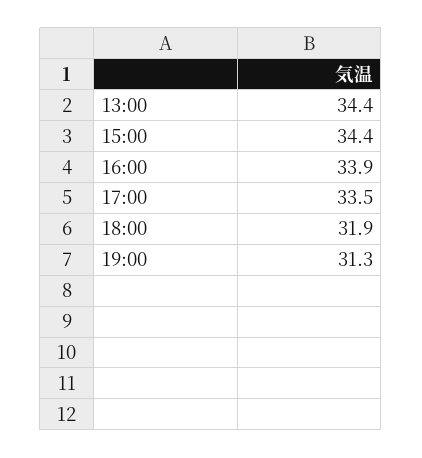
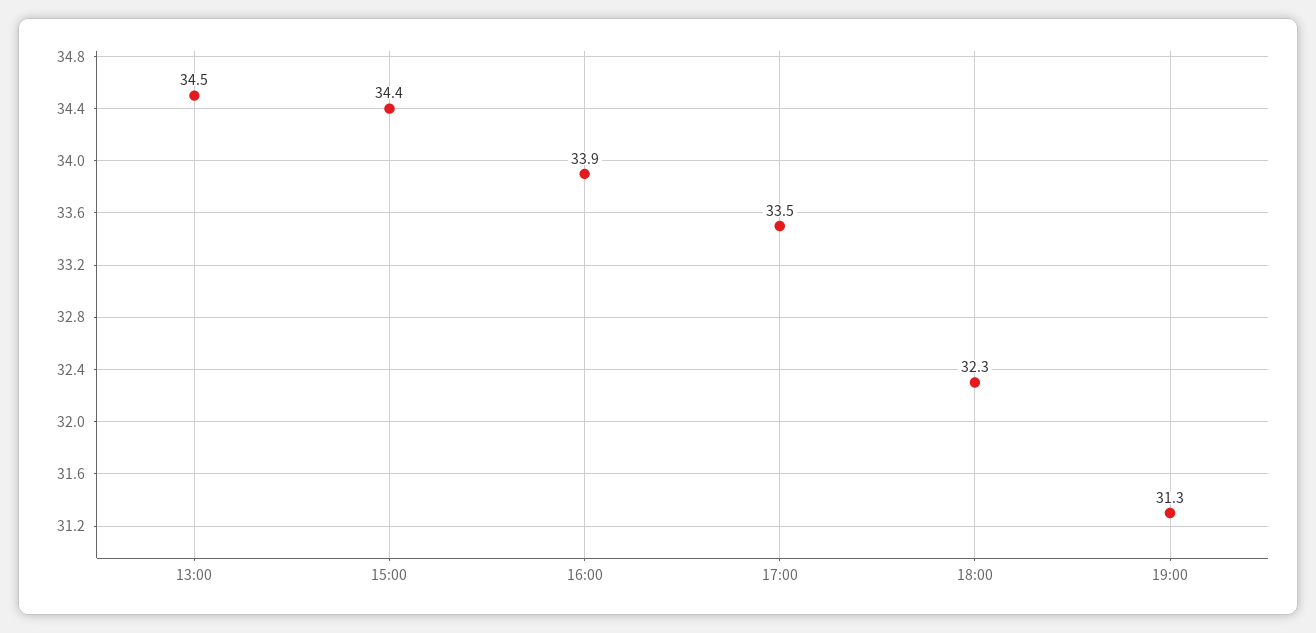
  {
-   "13:00": 34.4,
+   "13:00": 34.5,
    "15:00": 34.4,
    "16:00": 33.9,
    "17:00": 33.5,
-   "18:00": 31.9,
+   "18:00": 32.3,
    "19:00": 31.3
  }

